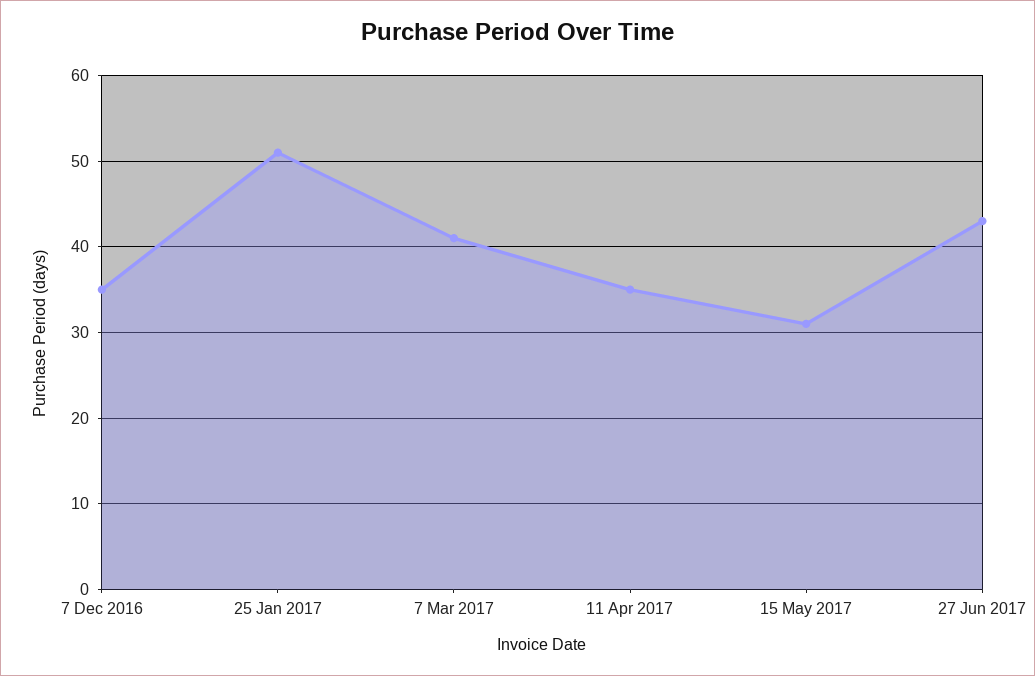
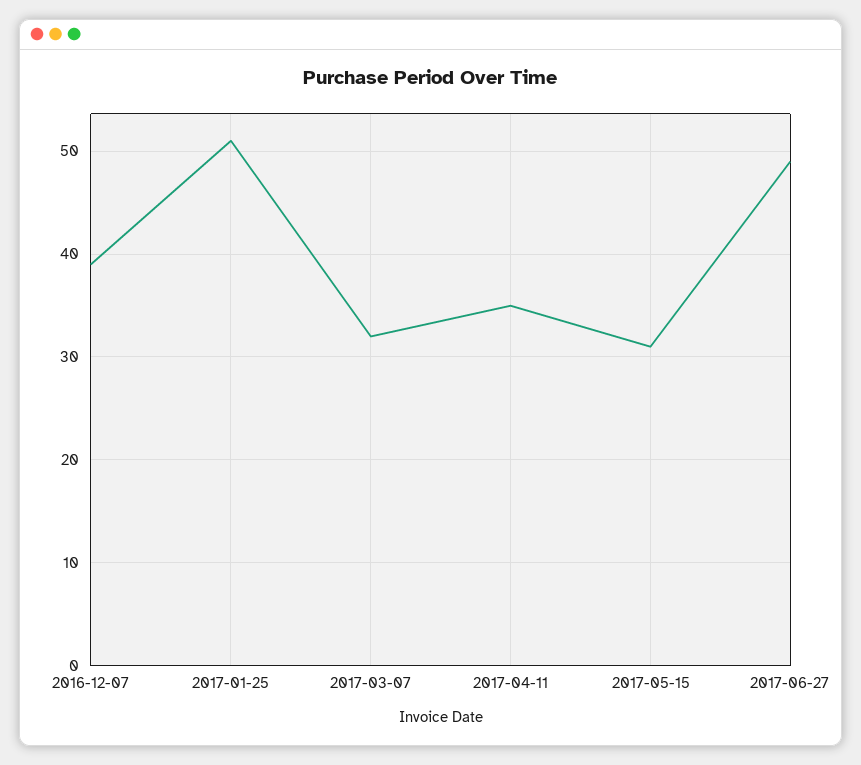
  {
-   "7 Dec 2016": 35,
+   "7 Dec 2016": 39,
    "25 Jan 2017": 51,
-   "7 Mar 2017": 41,
+   "7 Mar 2017": 32,
    "11 Apr 2017": 35,
    "15 May 2017": 31,
-   "27 Jun 2017": 43
+   "27 Jun 2017": 49
  }

